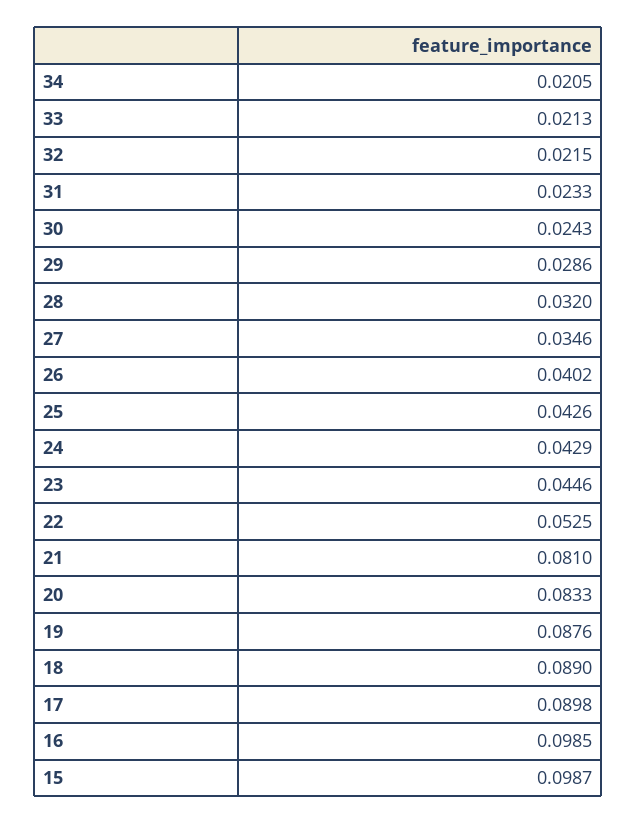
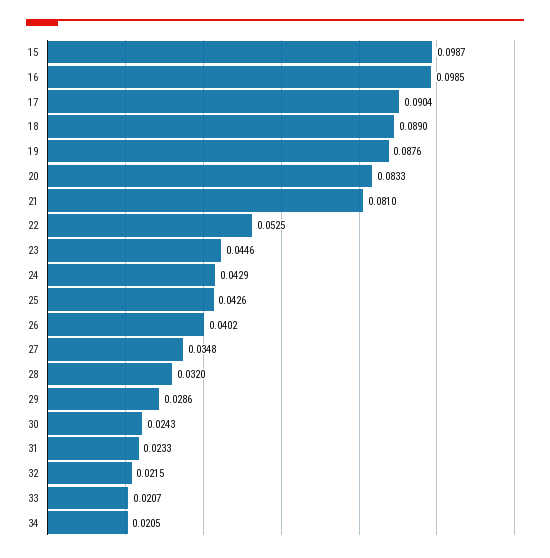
  {
    "34": 0.0205,
-   "33": 0.0213,
+   "33": 0.0207,
    "32": 0.0215,
    "31": 0.0233,
    "30": 0.0243,
    "29": 0.0286,
    "28": 0.032,
-   "27": 0.0346,
+   "27": 0.0348,
    "26": 0.0402,
    "25": 0.0426,
    "24": 0.0429,
    "23": 0.0446,
    "22": 0.0525,
    "21": 0.081,
    "20": 0.0833,
    "19": 0.0876,
    "18": 0.089,
-   "17": 0.0898,
+   "17": 0.0904,
    "16": 0.0985,
    "15": 0.0987
  }

